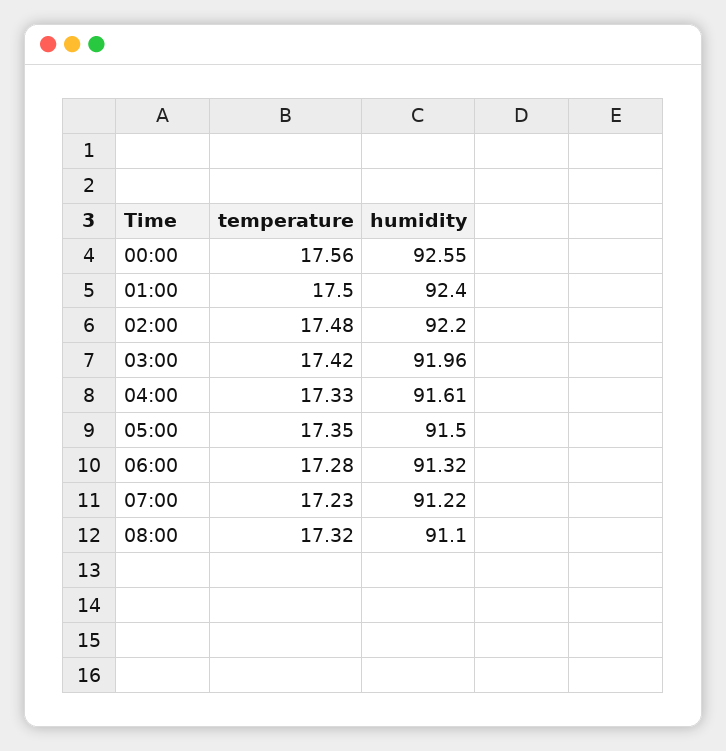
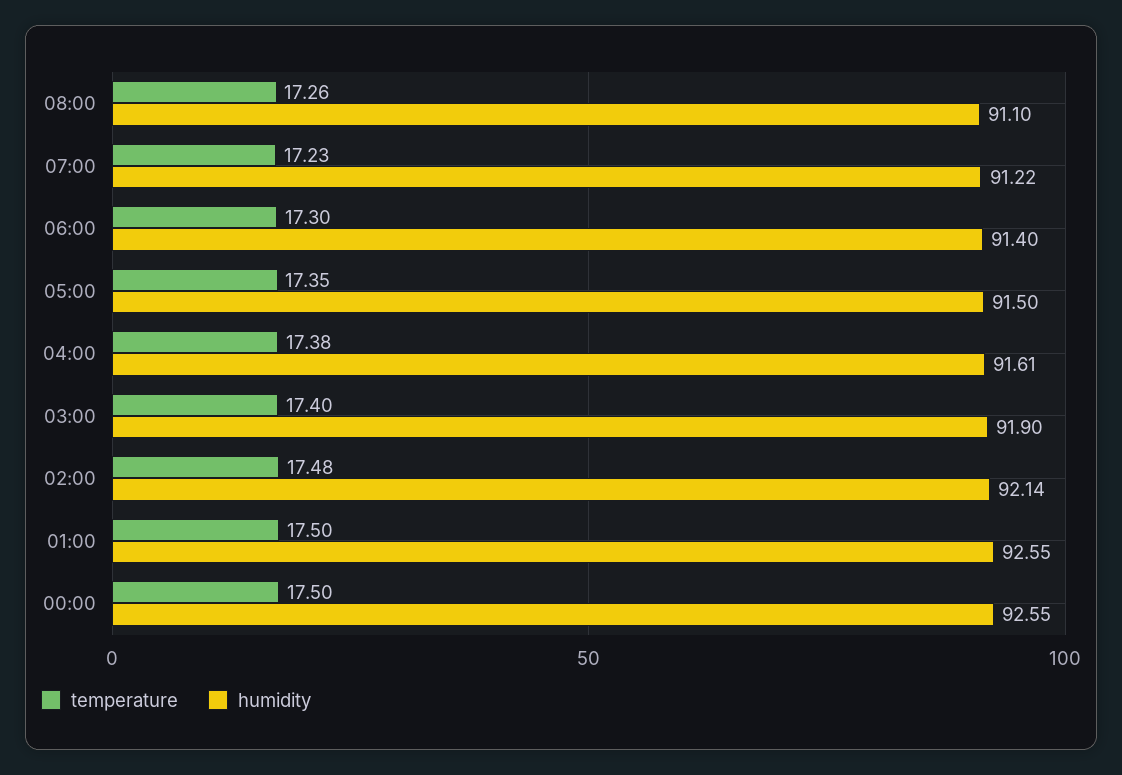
  {
    "temperature": {
-     "00:00": 17.56,
+     "00:00": 17.5,
      "01:00": 17.5,
      "02:00": 17.48,
-     "03:00": 17.42,
+     "03:00": 17.4,
-     "04:00": 17.33,
+     "04:00": 17.38,
      "05:00": 17.35,
-     "06:00": 17.28,
+     "06:00": 17.3,
      "07:00": 17.23,
-     "08:00": 17.32
+     "08:00": 17.26
    },
    "humidity": {
      "00:00": 92.55,
-     "01:00": 92.4,
+     "01:00": 92.55,
-     "02:00": 92.2,
+     "02:00": 92.14,
-     "03:00": 91.96,
+     "03:00": 91.9,
      "04:00": 91.61,
      "05:00": 91.5,
-     "06:00": 91.32,
+     "06:00": 91.4,
      "07:00": 91.22,
      "08:00": 91.1
    }
  }

